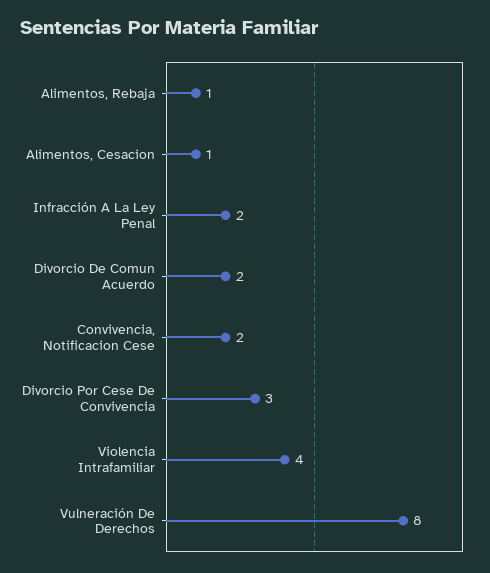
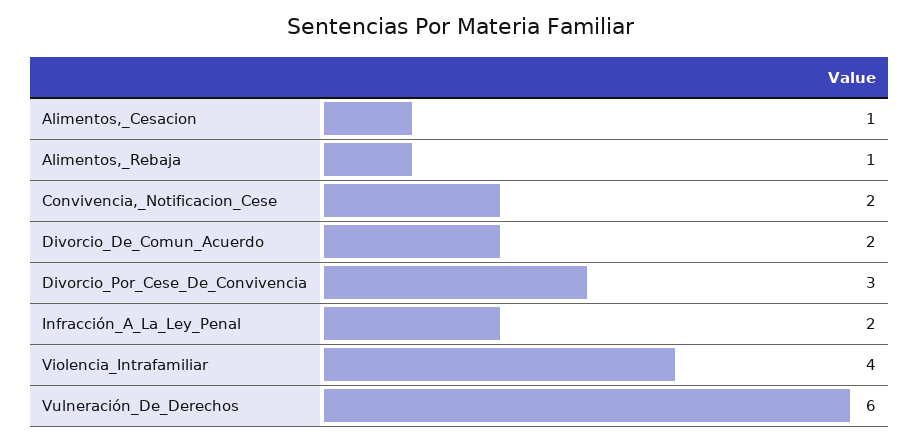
  {
    "Alimentos, Rebaja": 1,
    "Alimentos, Cesacion": 1,
    "Infracción A La Ley Penal": 2,
    "Divorcio De Comun Acuerdo": 2,
    "Convivencia, Notificacion Cese": 2,
    "Divorcio Por Cese De Convivencia": 3,
    "Violencia Intrafamiliar": 4,
-   "Vulneración De Derechos": 8
+   "Vulneración De Derechos": 6
  }

